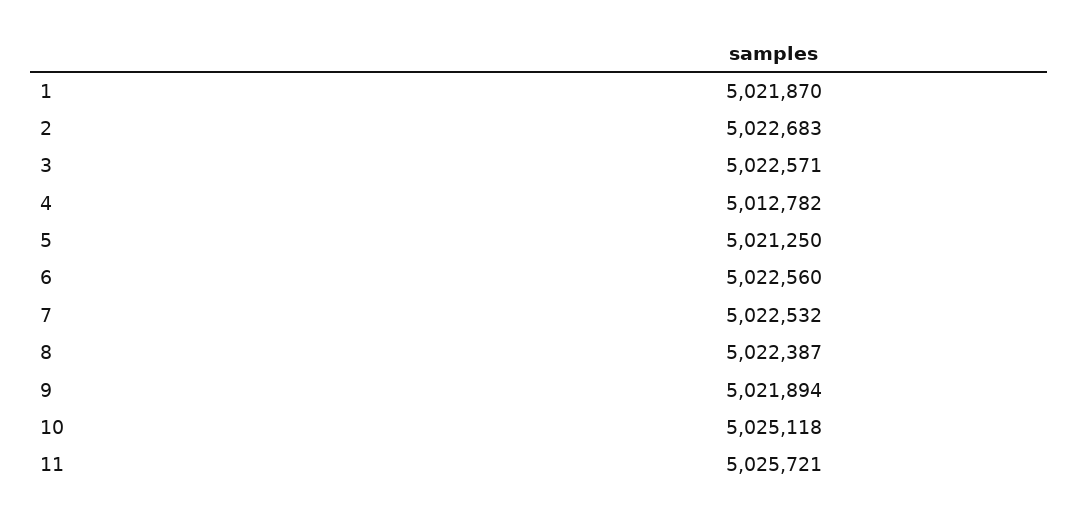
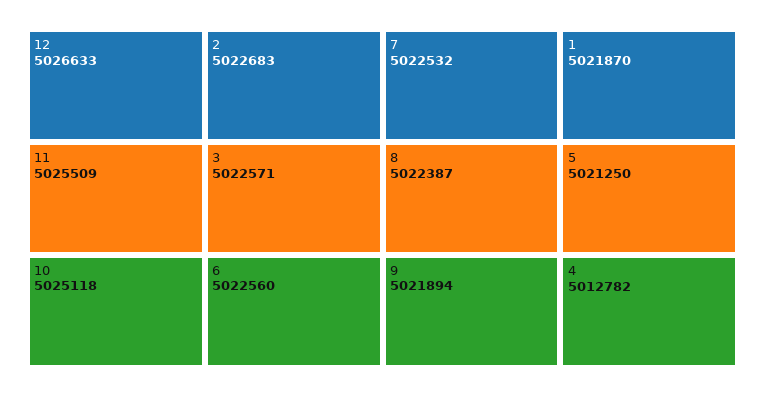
  {
    "1": 5021870,
    "2": 5022683,
    "3": 5022571,
    "4": 5012782,
    "5": 5021250,
    "6": 5022560,
    "7": 5022532,
    "8": 5022387,
    "9": 5021894,
    "10": 5025118,
-   "11": 5025721
+   "11": 5025509,
+   "12": 5026633
  }

